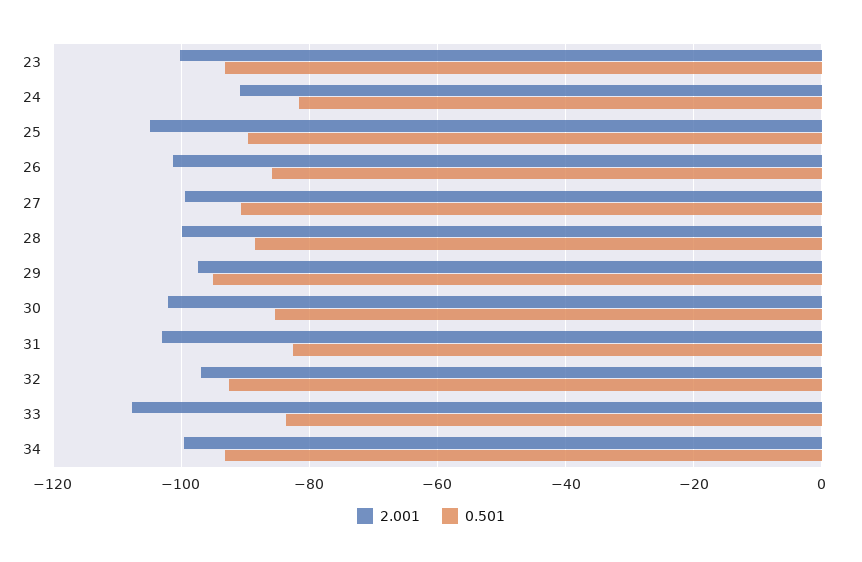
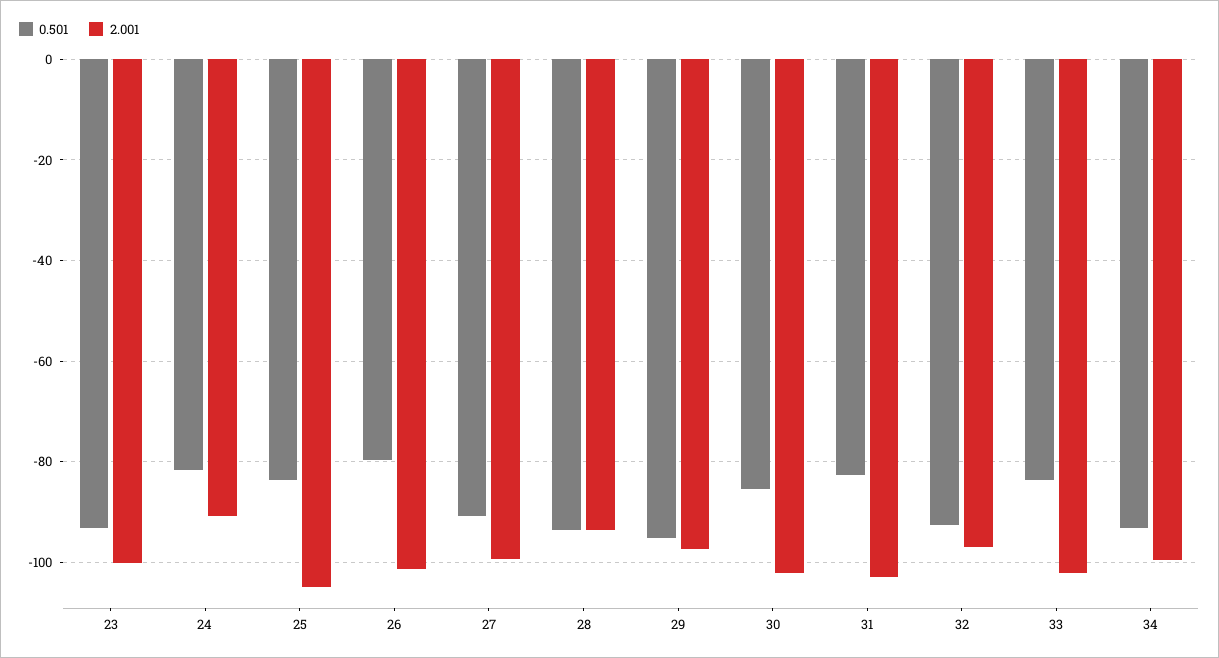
  {
    "2.001": {
      "23": -100,
      "24": -90,
      "25": -104,
      "26": -102,
      "27": -100,
-     "28": -100,
+     "28": -94,
      "29": -98,
      "30": -102,
      "31": -104,
      "32": -96,
-     "33": -108,
+     "33": -102,
      "34": -100
    },
    "0.501": {
      "23": -94,
      "24": -82,
-     "25": -90,
+     "25": -84,
-     "26": -86,
+     "26": -80,
      "27": -90,
-     "28": -88,
+     "28": -94,
      "29": -96,
      "30": -86,
      "31": -82,
      "32": -92,
      "33": -84,
      "34": -94
    }
  }

